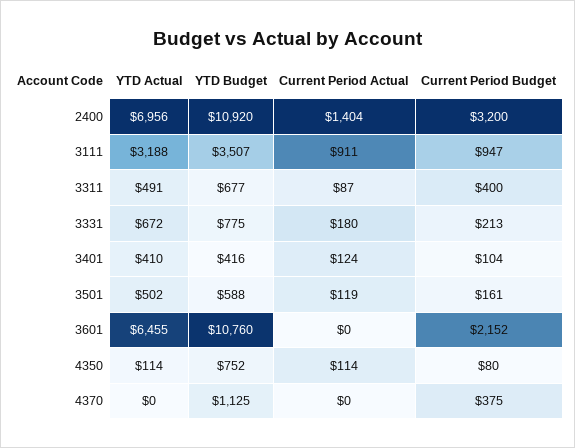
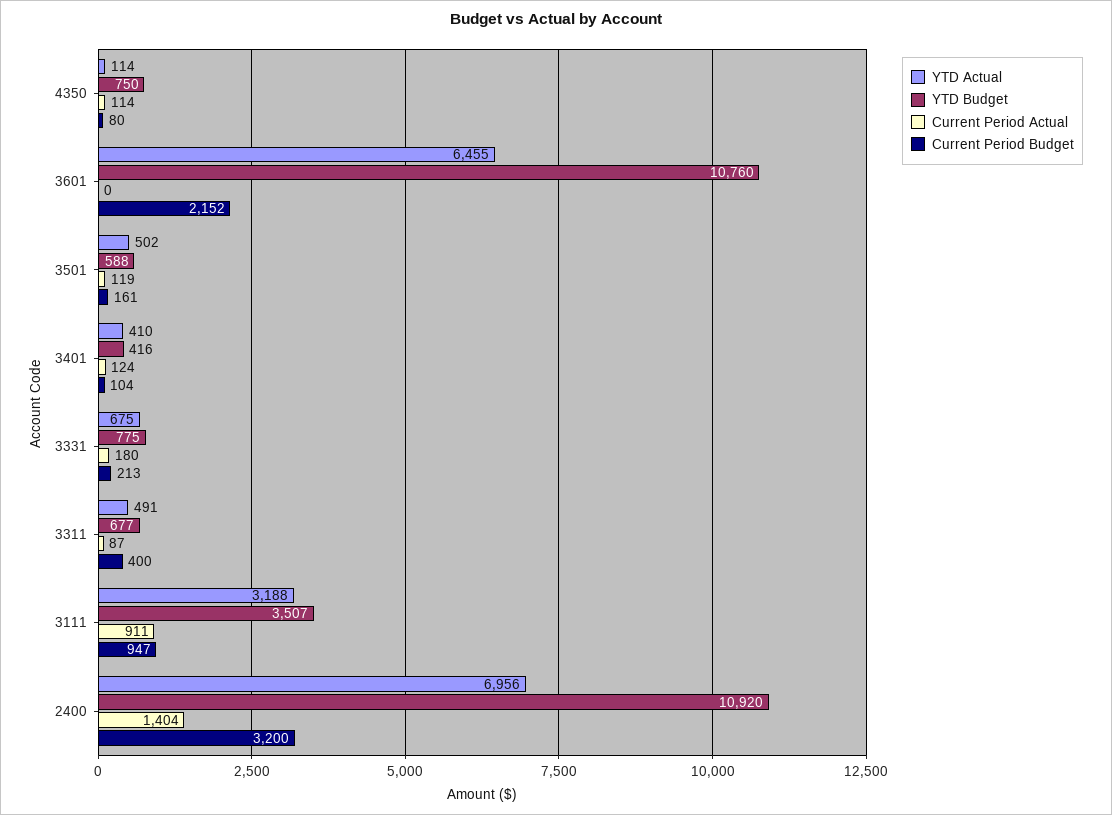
  {
    "YTD Actual": {
      "2400": 6956,
      "3111": 3188,
      "3311": 491,
-     "3331": 672,
+     "3331": 675,
      "3401": 410,
      "3501": 502,
      "3601": 6455,
-     "4350": 114,
+     "4350": 114
-     "4370": 0
    },
    "YTD Budget": {
      "2400": 10920,
      "3111": 3507,
      "3311": 677,
      "3331": 775,
      "3401": 416,
      "3501": 588,
      "3601": 10760,
-     "4350": 752,
+     "4350": 750
-     "4370": 1125
    },
    "Current Period Actual": {
      "2400": 1404,
      "3111": 911,
      "3311": 87,
      "3331": 180,
      "3401": 124,
      "3501": 119,
      "3601": 0,
-     "4350": 114,
+     "4350": 114
-     "4370": 0
    },
    "Current Period Budget": {
      "2400": 3200,
      "3111": 947,
      "3311": 400,
      "3331": 213,
      "3401": 104,
      "3501": 161,
      "3601": 2152,
-     "4350": 80,
+     "4350": 80
-     "4370": 375
    }
  }

